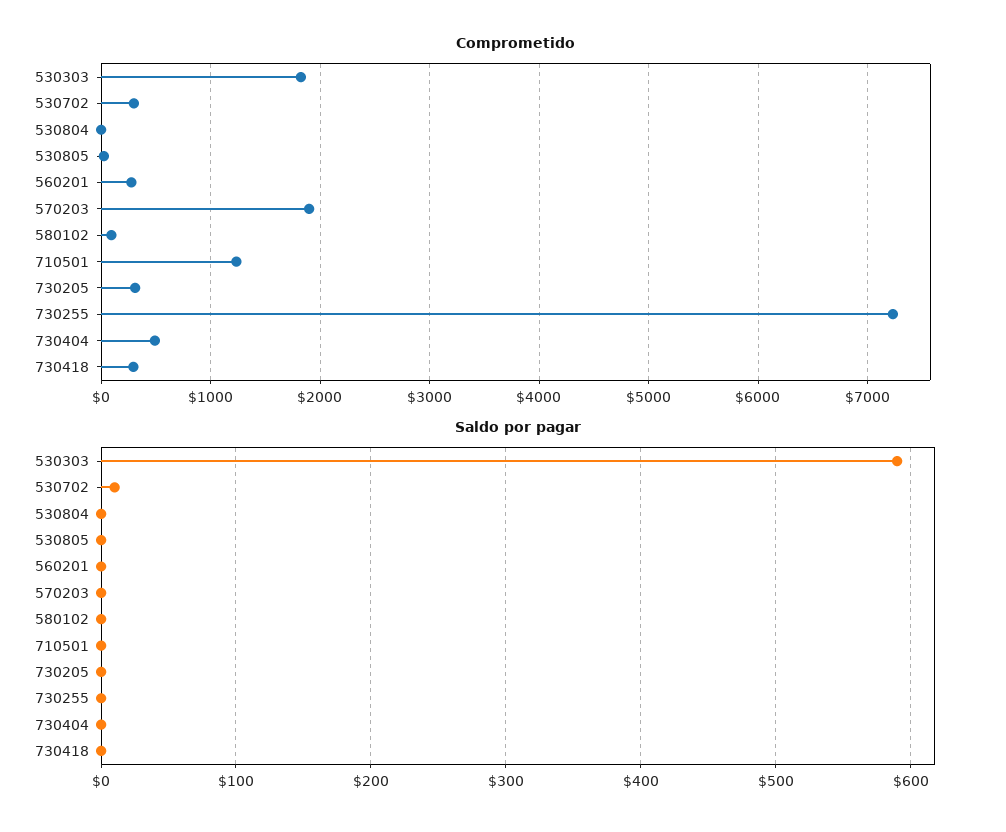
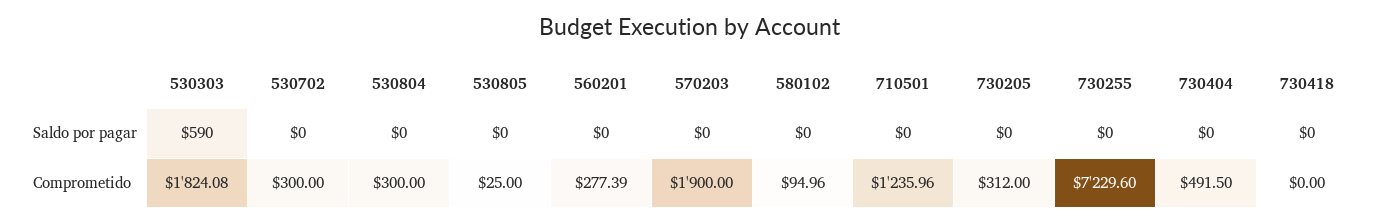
  {
    "Comprometido": {
      "530303": 1824.08,
      "530702": 300,
-     "530804": 0,
+     "530804": 300,
      "530805": 25,
      "560201": 277.39,
      "570203": 1900,
      "580102": 94.96,
      "710501": 1235.96,
      "730205": 312,
      "730255": 7229.6,
      "730404": 491.5,
-     "730418": 300
+     "730418": 0
    },
    "Saldo por pagar": {
      "530303": 590,
-     "530702": 10,
+     "530702": 0,
      "530804": 0,
      "530805": 0,
      "560201": 0,
      "570203": 0,
      "580102": 0,
      "710501": 0,
      "730205": 0,
      "730255": 0,
      "730404": 0,
      "730418": 0
    }
  }

